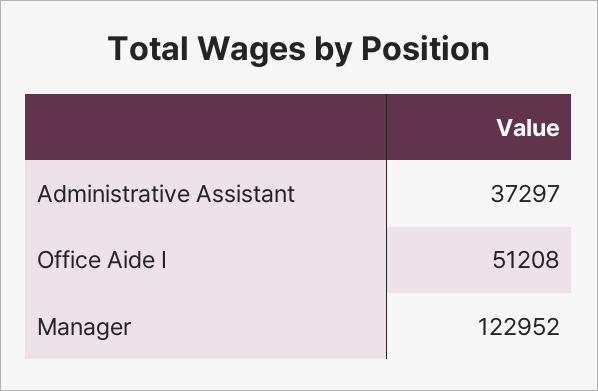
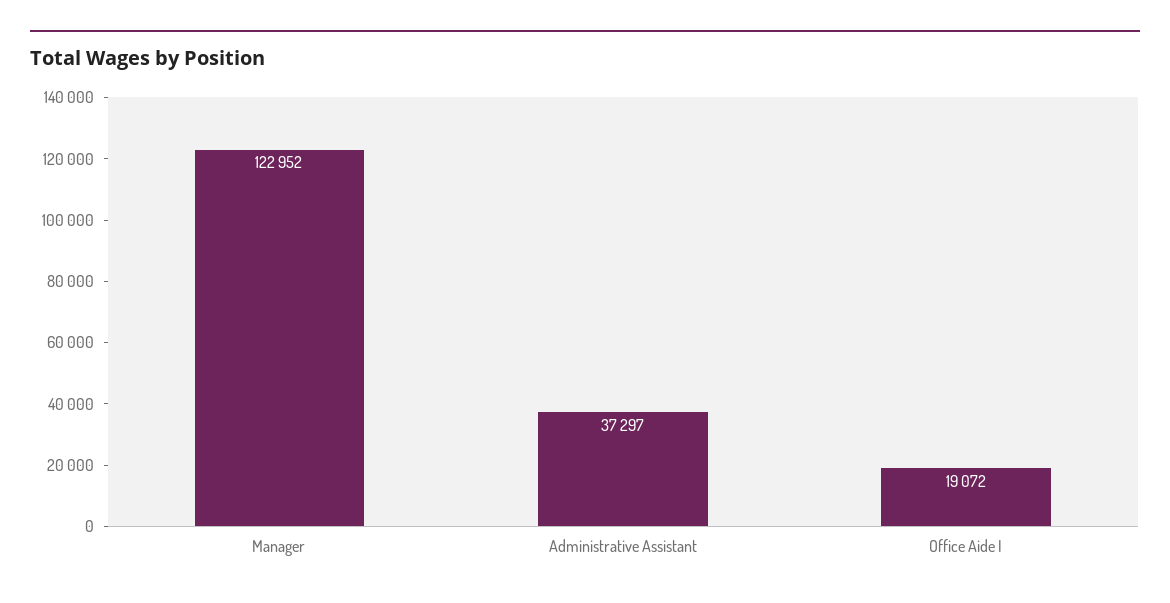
  {
    "Administrative Assistant": 37297,
-   "Office Aide I": 51208,
+   "Office Aide I": 19072,
    "Manager": 122952
  }

